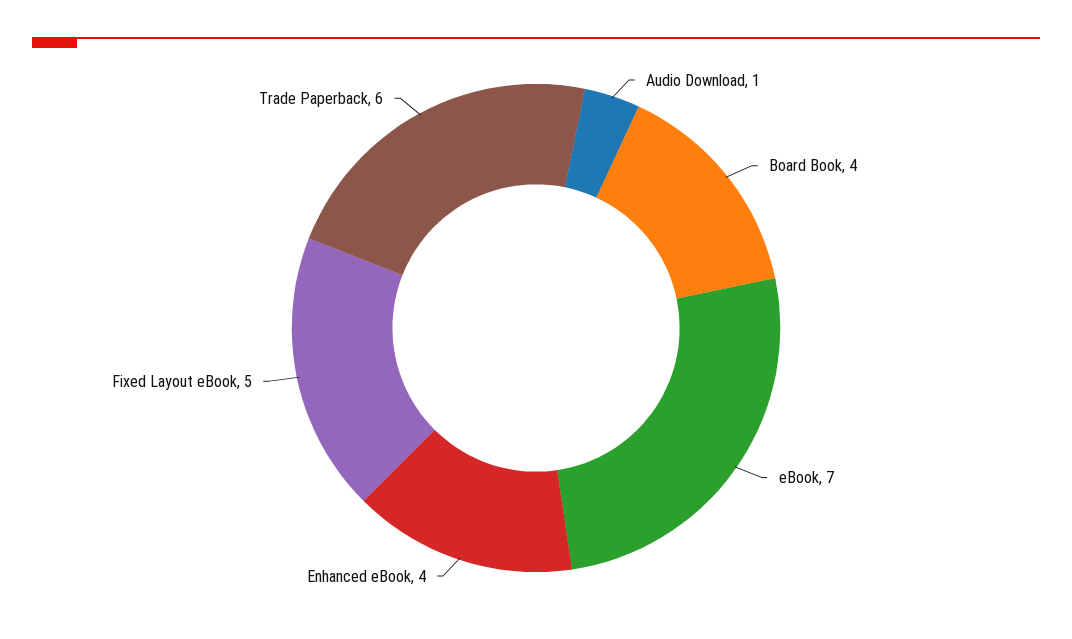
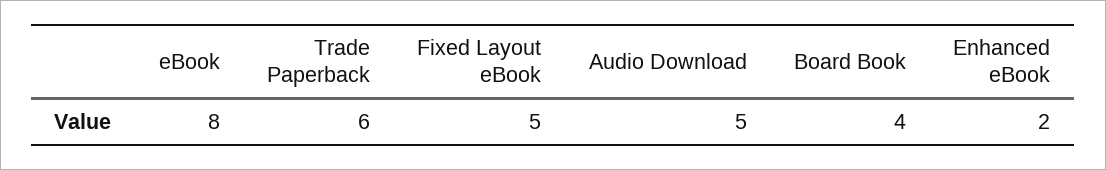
  {
-   "Audio Download": 1,
+   "Audio Download": 5,
    "Board Book": 4,
-   "eBook": 7,
+   "eBook": 8,
-   "Enhanced eBook": 4,
+   "Enhanced eBook": 2,
    "Fixed Layout eBook": 5,
    "Trade Paperback": 6
  }

